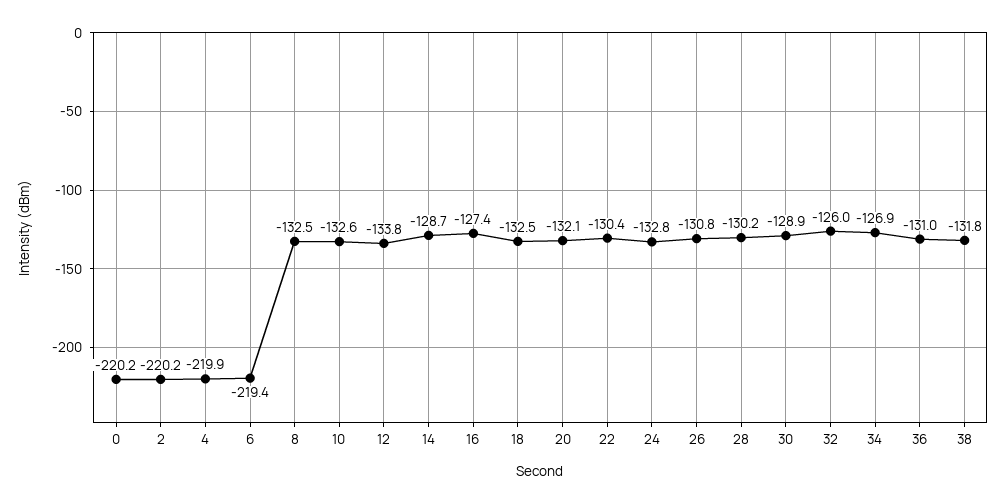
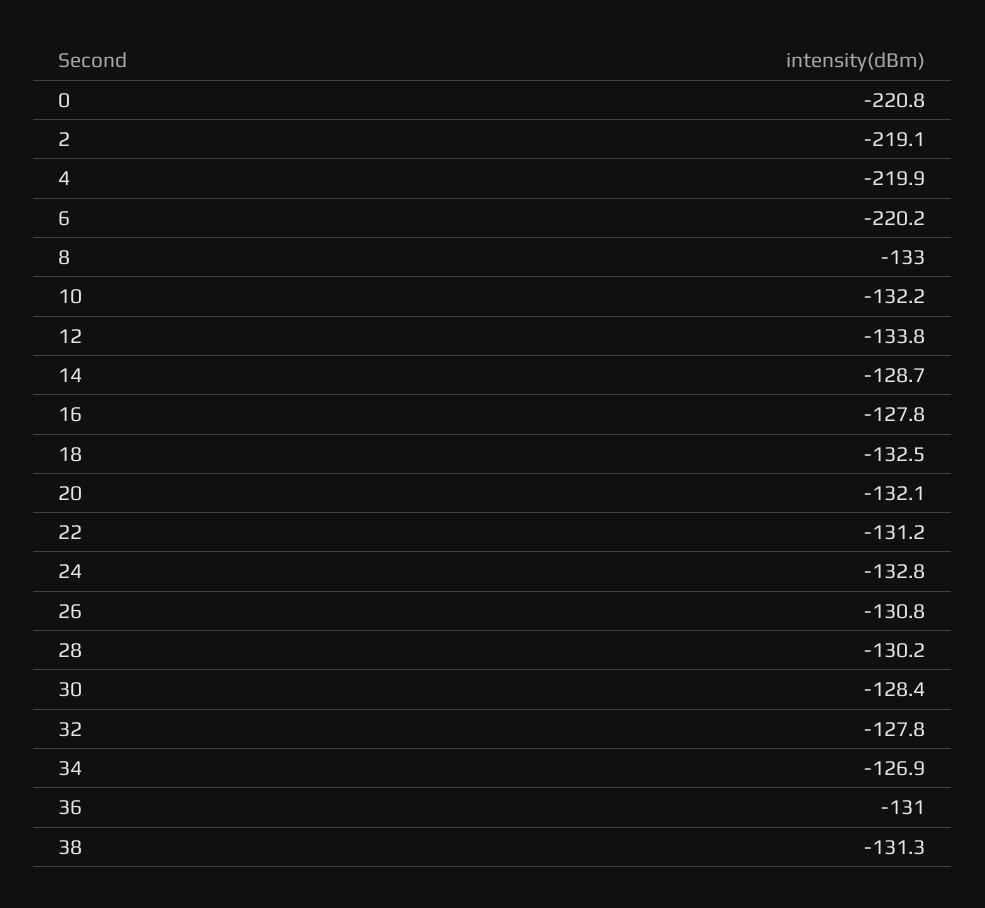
  {
-   "0": -220.2,
+   "0": -220.8,
-   "2": -220.2,
+   "2": -219.1,
    "4": -219.9,
-   "6": -219.4,
+   "6": -220.2,
-   "8": -132.5,
+   "8": -133,
-   "10": -132.6,
+   "10": -132.2,
    "12": -133.8,
    "14": -128.7,
-   "16": -127.4,
+   "16": -127.8,
    "18": -132.5,
    "20": -132.1,
-   "22": -130.4,
+   "22": -131.2,
    "24": -132.8,
    "26": -130.8,
    "28": -130.2,
-   "30": -128.9,
+   "30": -128.4,
-   "32": -126,
+   "32": -127.8,
    "34": -126.9,
    "36": -131,
-   "38": -131.8
+   "38": -131.3
  }

